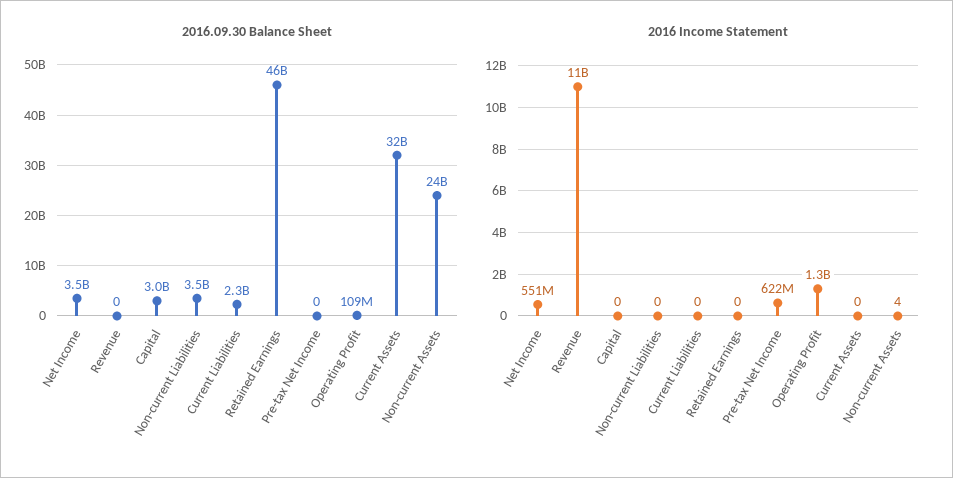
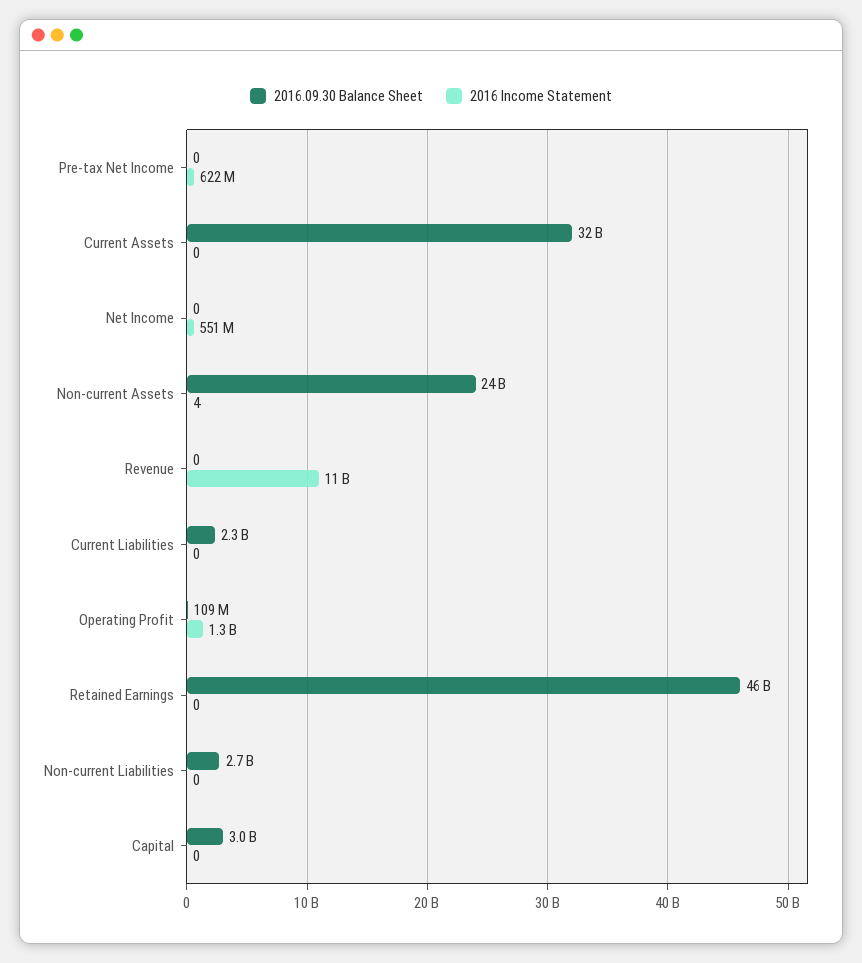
  {
    "2016.09.30 Balance Sheet": {
-     "Net Income": 3500000000,
+     "Net Income": 0,
      "Revenue": 0,
      "Capital": 3000000000,
-     "Non-current Liabilities": 3500000000,
+     "Non-current Liabilities": 2700000000,
      "Current Liabilities": 2300000000,
      "Retained Earnings": 46000000000,
      "Pre-tax Net Income": 0,
      "Operating Profit": 109000000,
      "Current Assets": 32000000000,
      "Non-current Assets": 24000000000
    },
    "2016 Income Statement": {
      "Net Income": 551000000,
      "Revenue": 11000000000,
      "Capital": 0,
      "Non-current Liabilities": 0,
      "Current Liabilities": 0,
      "Retained Earnings": 0,
      "Pre-tax Net Income": 622000000,
      "Operating Profit": 1300000000,
      "Current Assets": 0,
      "Non-current Assets": 4
    }
  }

